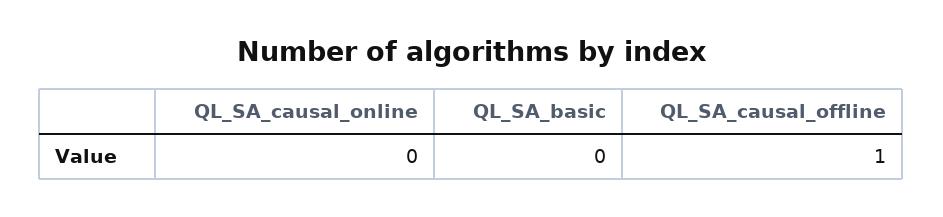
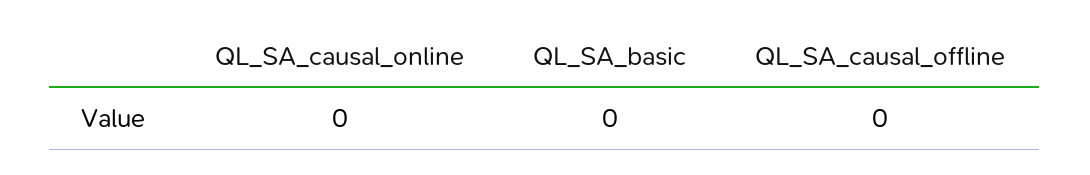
  {
    "QL_SA_causal_online": 0,
    "QL_SA_basic": 0,
-   "QL_SA_causal_offline": 1
+   "QL_SA_causal_offline": 0
  }

